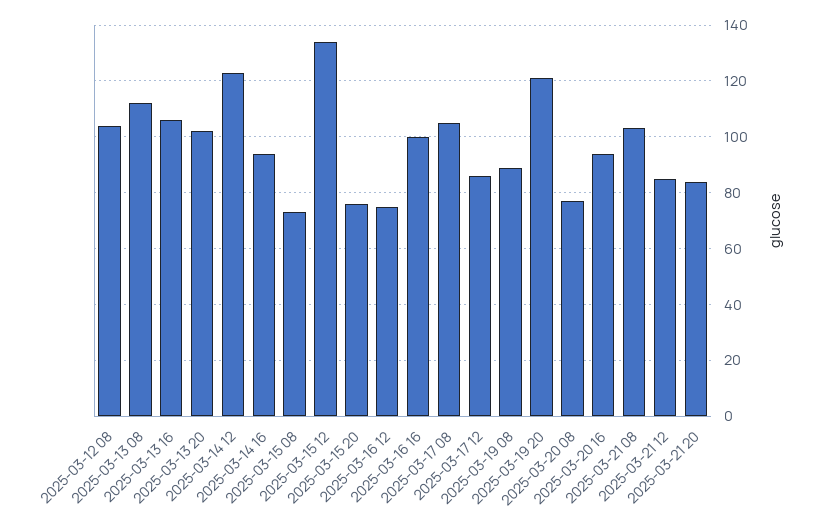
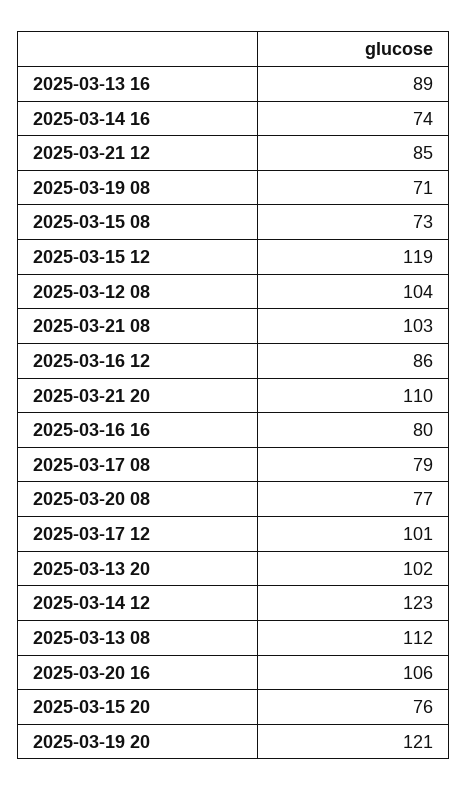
  {
    "2025-03-12 08": 104,
    "2025-03-13 08": 112,
-   "2025-03-13 16": 105,
+   "2025-03-13 16": 89,
    "2025-03-13 20": 102,
    "2025-03-14 12": 123,
-   "2025-03-14 16": 95,
+   "2025-03-14 16": 74,
    "2025-03-15 08": 73,
-   "2025-03-15 12": 135,
+   "2025-03-15 12": 119,
    "2025-03-15 20": 76,
-   "2025-03-16 12": 75,
+   "2025-03-16 12": 86,
-   "2025-03-16 16": 100,
+   "2025-03-16 16": 80,
-   "2025-03-17 08": 105,
+   "2025-03-17 08": 79,
-   "2025-03-17 12": 85,
+   "2025-03-17 12": 101,
-   "2025-03-19 08": 90,
+   "2025-03-19 08": 71,
    "2025-03-19 20": 121,
    "2025-03-20 08": 77,
-   "2025-03-20 16": 95,
+   "2025-03-20 16": 106,
    "2025-03-21 08": 103,
    "2025-03-21 12": 85,
-   "2025-03-21 20": 85
+   "2025-03-21 20": 110
  }

